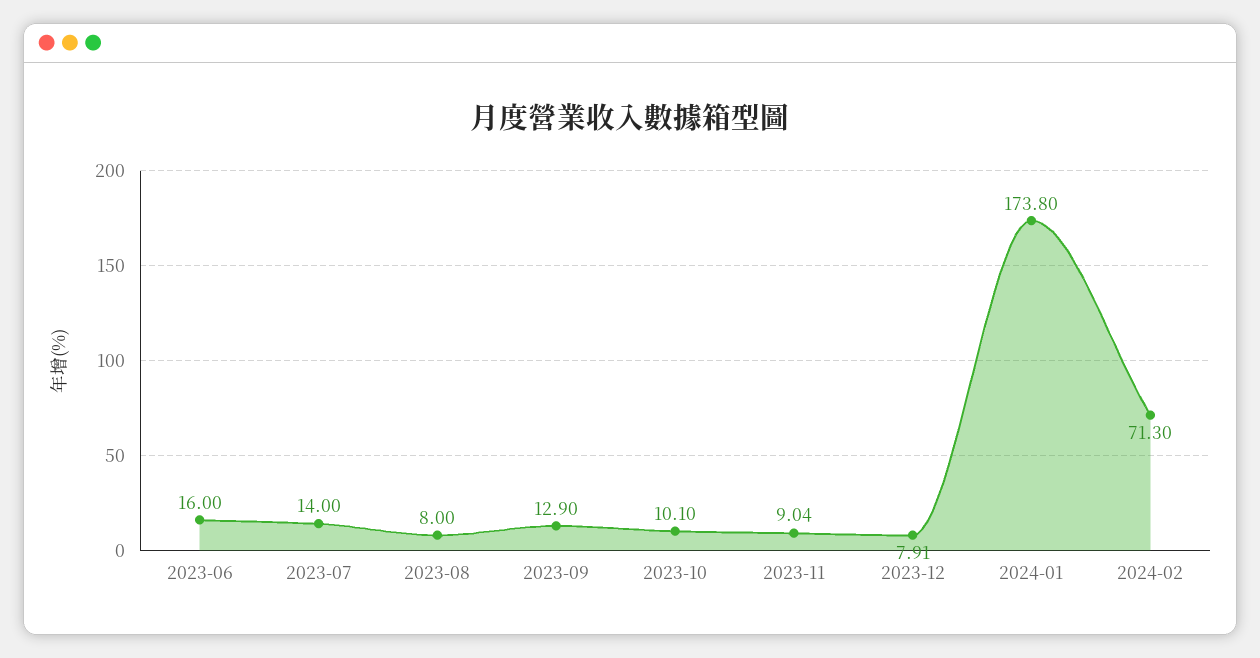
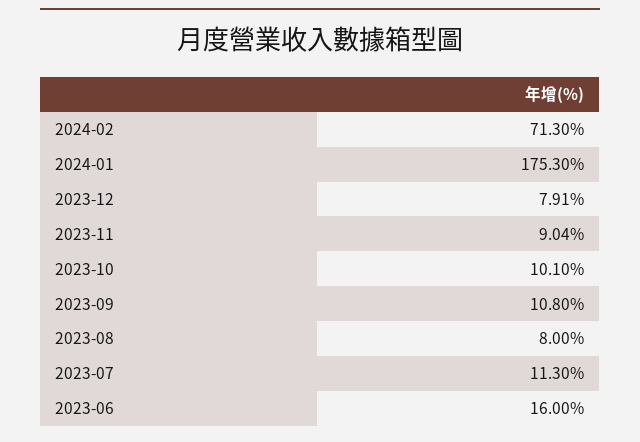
  {
    "2023-06": 16,
-   "2023-07": 14,
+   "2023-07": 11.3,
    "2023-08": 8,
-   "2023-09": 12.9,
+   "2023-09": 10.8,
    "2023-10": 10.1,
    "2023-11": 9.04,
    "2023-12": 7.91,
-   "2024-01": 173.8,
+   "2024-01": 175.3,
    "2024-02": 71.3
  }

